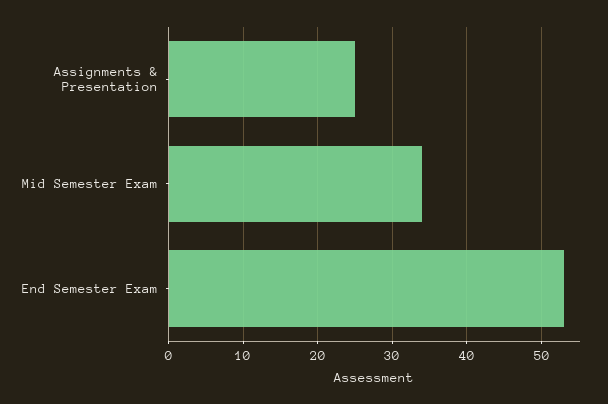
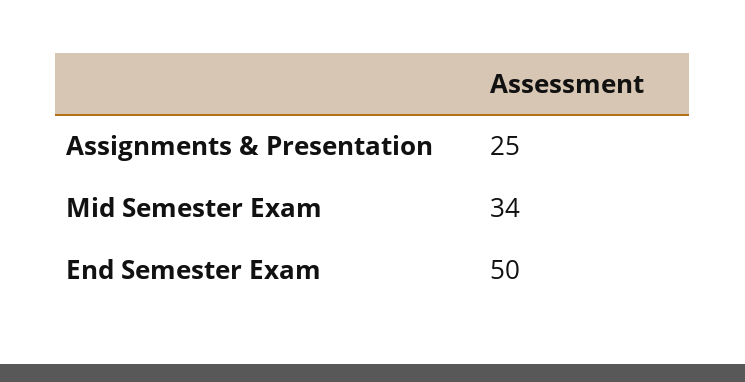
  {
    "Assignments & Presentation": 25,
    "Mid Semester Exam": 34,
-   "End Semester Exam": 53
+   "End Semester Exam": 50
  }

